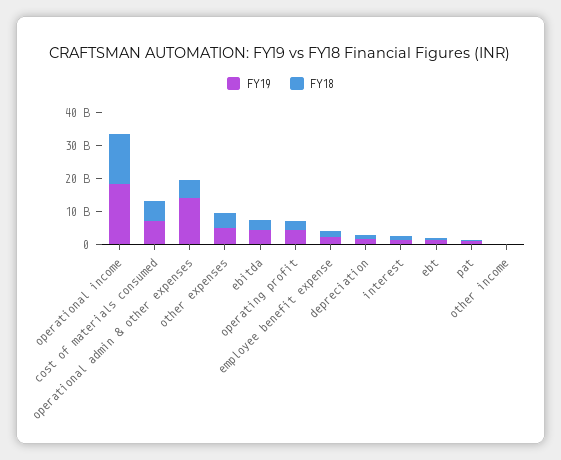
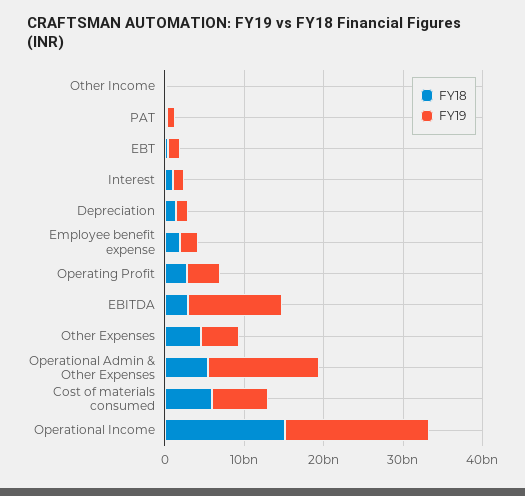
  {
    "FY19": {
      "operational income": 18000000000,
      "cost of materials consumed": 8000000000,
      "operational admin & other expenses": 14000000000,
      "other expenses": 4000000000,
-     "ebitda": 5000000000,
+     "ebitda": 12000000000,
      "operating profit": 4000000000,
      "employee benefit expense": 2000000000,
      "depreciation": 2000000000,
      "interest": 2000000000,
      "ebt": 2000000000,
      "pat": 0,
      "other income": 0
    },
    "FY18": {
      "operational income": 16000000000,
      "cost of materials consumed": 6000000000,
      "operational admin & other expenses": 6000000000,
      "other expenses": 4000000000,
      "ebitda": 2000000000,
      "operating profit": 2000000000,
      "employee benefit expense": 2000000000,
      "depreciation": 2000000000,
      "interest": 2000000000,
      "ebt": 0,
      "pat": 0,
      "other income": 0
    }
  }

